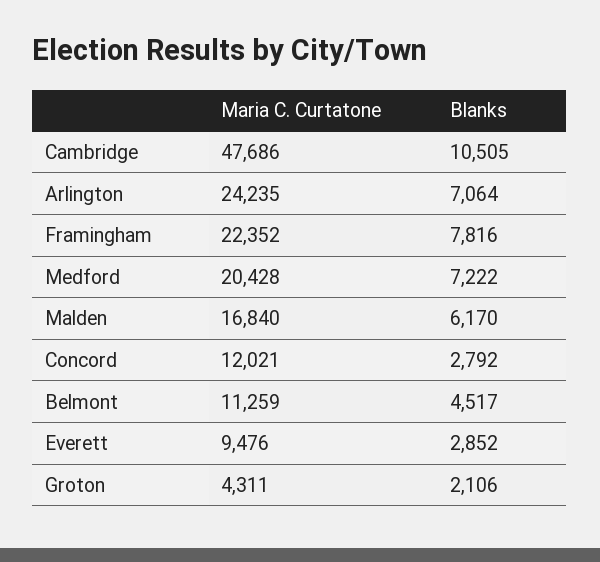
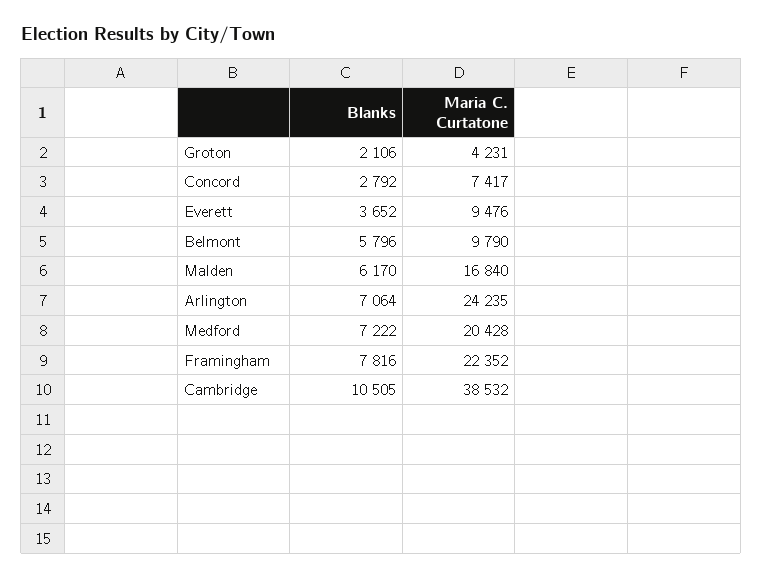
  {
    "Maria C. Curtatone": {
-     "Cambridge": 47686,
+     "Cambridge": 38532,
      "Arlington": 24235,
      "Framingham": 22352,
      "Medford": 20428,
      "Malden": 16840,
-     "Concord": 12021,
+     "Concord": 7417,
-     "Belmont": 11259,
+     "Belmont": 9790,
      "Everett": 9476,
-     "Groton": 4311
+     "Groton": 4231
    },
    "Blanks": {
      "Cambridge": 10505,
      "Arlington": 7064,
      "Framingham": 7816,
      "Medford": 7222,
      "Malden": 6170,
      "Concord": 2792,
-     "Belmont": 4517,
+     "Belmont": 5796,
-     "Everett": 2852,
+     "Everett": 3652,
      "Groton": 2106
    }
  }

